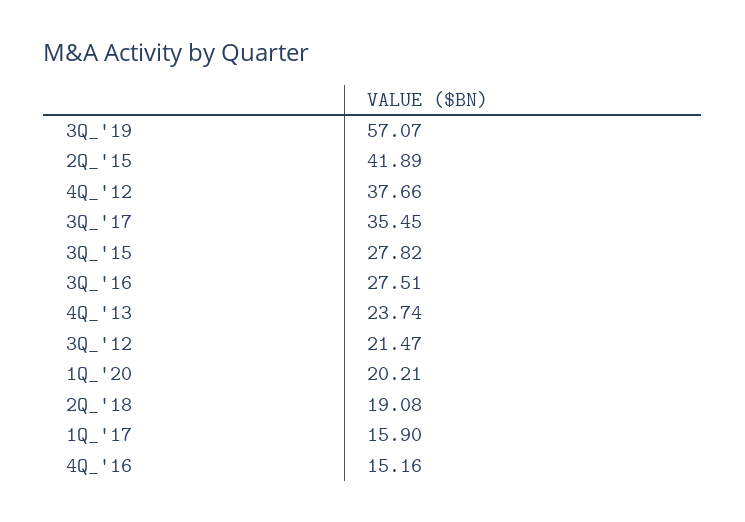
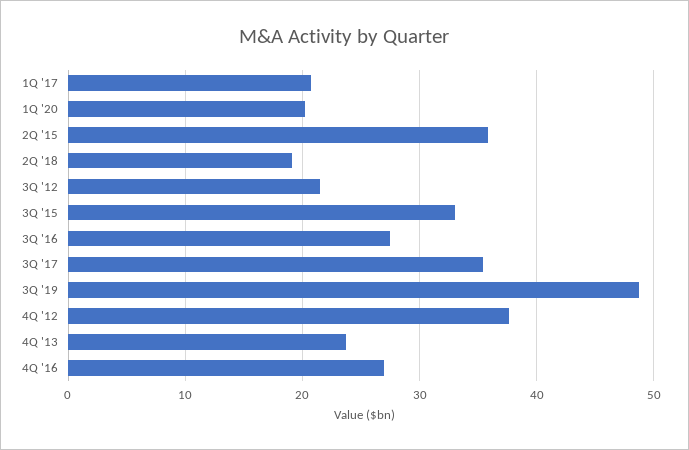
  {
-   "3Q_'19": 57.07,
+   "3Q_'19": 49,
-   "2Q_'15": 41.89,
+   "2Q_'15": 36,
    "4Q_'12": 37.66,
    "3Q_'17": 35.45,
-   "3Q_'15": 27.82,
+   "3Q_'15": 33,
    "3Q_'16": 27.51,
    "4Q_'13": 23.74,
    "3Q_'12": 21.47,
    "1Q_'20": 20.21,
    "2Q_'18": 19.08,
-   "1Q_'17": 15.9,
+   "1Q_'17": 21,
-   "4Q_'16": 15.16
+   "4Q_'16": 27
  }

